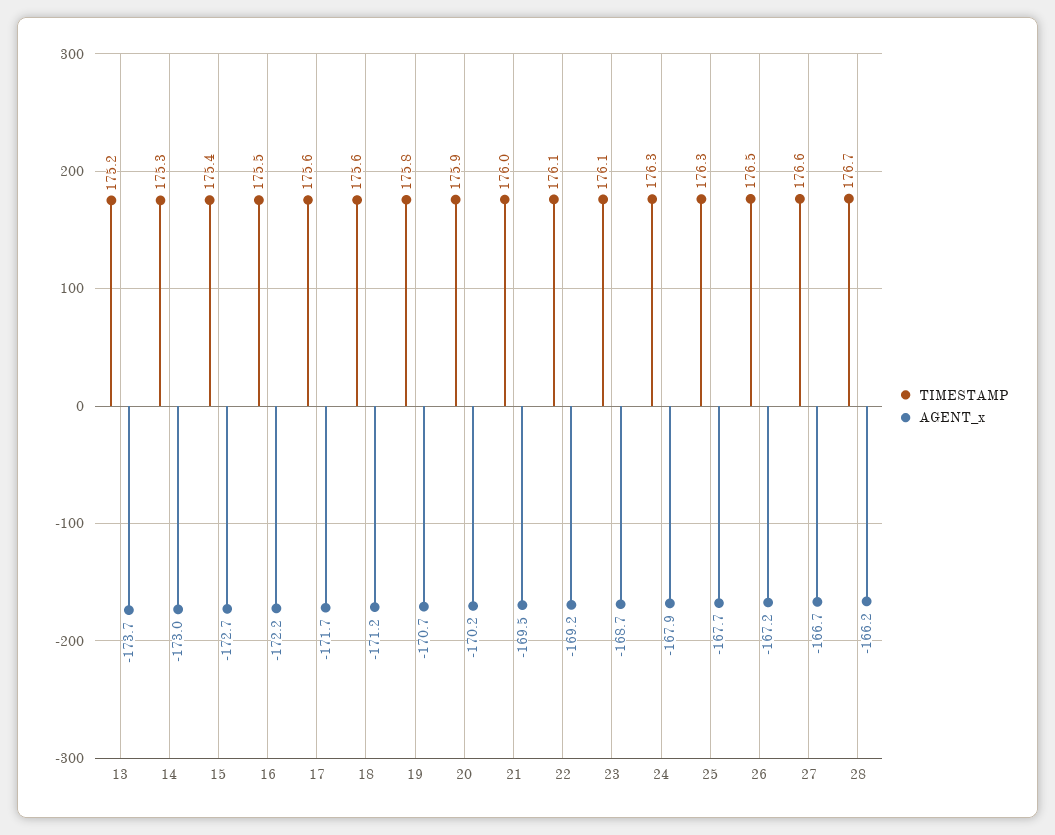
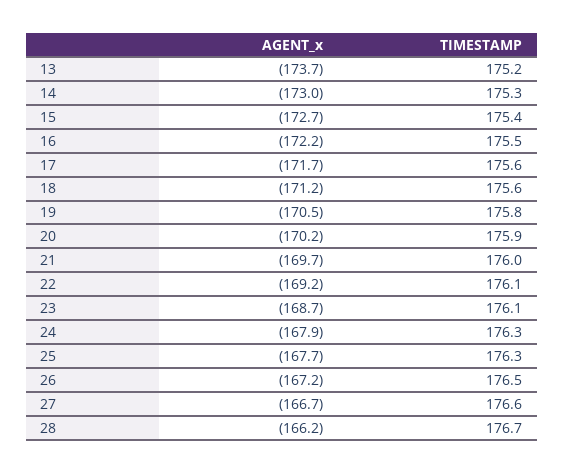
  {
    "TIMESTAMP": {
      "13": 175.2,
      "14": 175.3,
      "15": 175.4,
      "16": 175.5,
      "17": 175.6,
      "18": 175.6,
      "19": 175.8,
      "20": 175.9,
      "21": 176,
      "22": 176.1,
      "23": 176.1,
      "24": 176.3,
      "25": 176.3,
      "26": 176.5,
      "27": 176.6,
      "28": 176.7
    },
    "AGENT_x": {
      "13": -173.7,
      "14": -173,
      "15": -172.7,
      "16": -172.2,
      "17": -171.7,
      "18": -171.2,
-     "19": -170.7,
+     "19": -170.5,
      "20": -170.2,
-     "21": -169.5,
+     "21": -169.7,
      "22": -169.2,
      "23": -168.7,
      "24": -167.9,
      "25": -167.7,
      "26": -167.2,
      "27": -166.7,
      "28": -166.2
    }
  }

